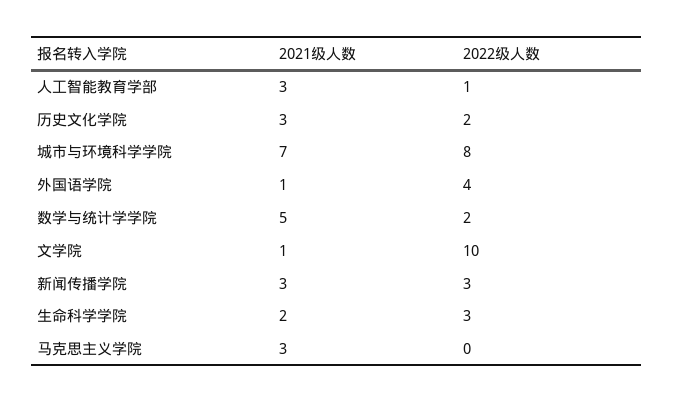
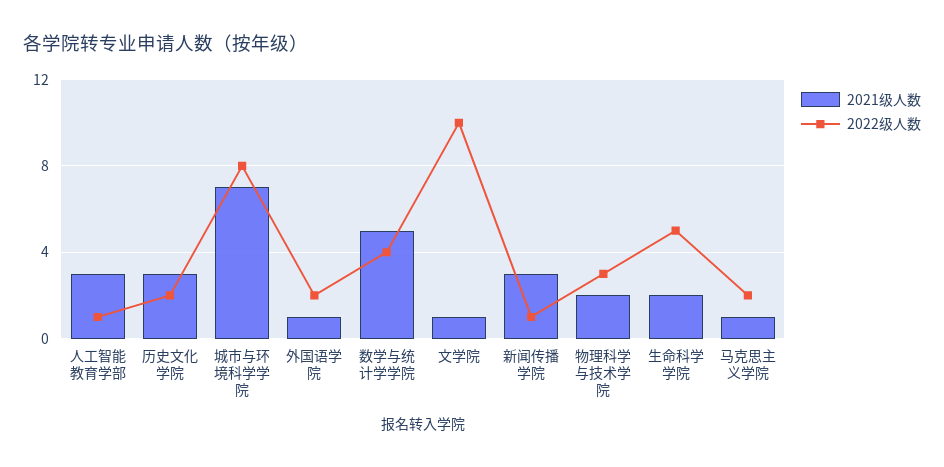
  {
    "2021级人数": {
      "人工智能教育学部": 3,
      "历史文化学院": 3,
      "城市与环境科学学院": 7,
      "外国语学院": 1,
      "数学与统计学学院": 5,
      "文学院": 1,
      "新闻传播学院": 3,
      "生命科学学院": 2,
-     "马克思主义学院": 3
+     "马克思主义学院": 1,
+     "物理科学与技术学院": 2
    },
    "2022级人数": {
      "人工智能教育学部": 1,
      "历史文化学院": 2,
      "城市与环境科学学院": 8,
-     "外国语学院": 4,
+     "外国语学院": 2,
-     "数学与统计学学院": 2,
+     "数学与统计学学院": 4,
      "文学院": 10,
-     "新闻传播学院": 3,
+     "新闻传播学院": 1,
-     "生命科学学院": 3,
+     "生命科学学院": 5,
-     "马克思主义学院": 0
+     "马克思主义学院": 2,
+     "物理科学与技术学院": 3
    }
  }

